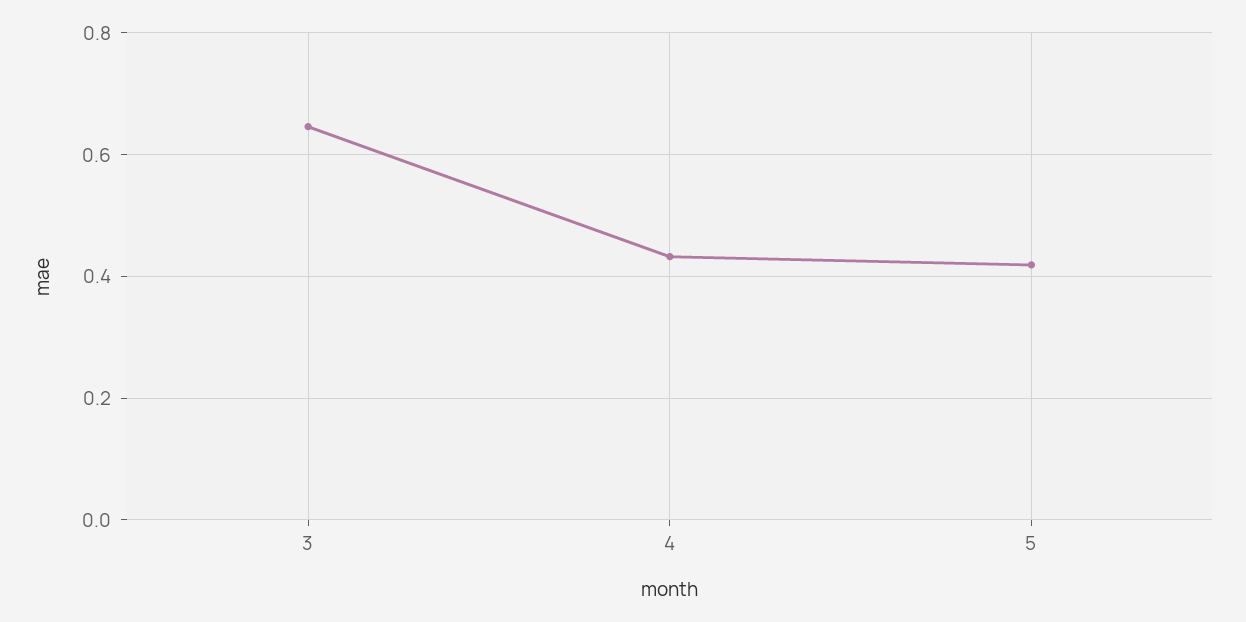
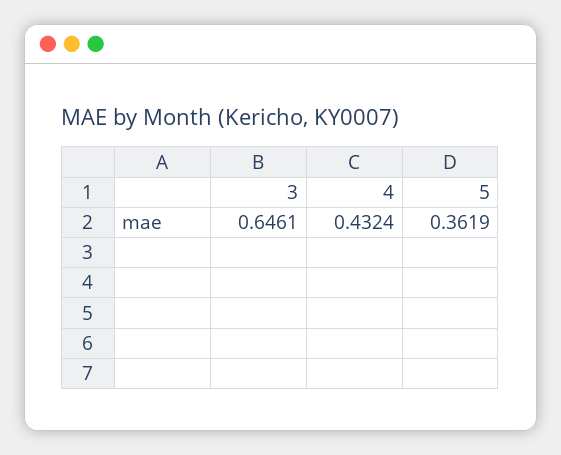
  {
    "3": 0.6461,
    "4": 0.4324,
-   "5": 0.42
+   "5": 0.3619
  }

